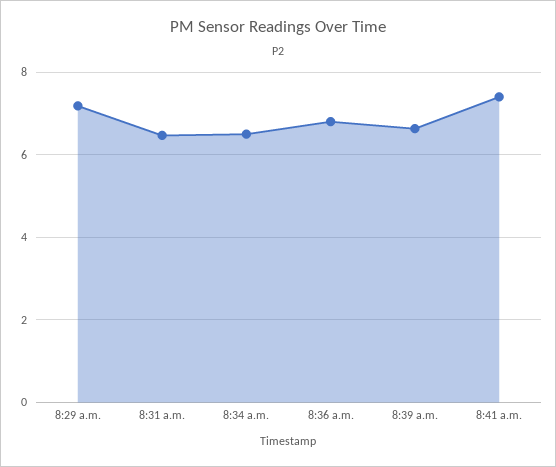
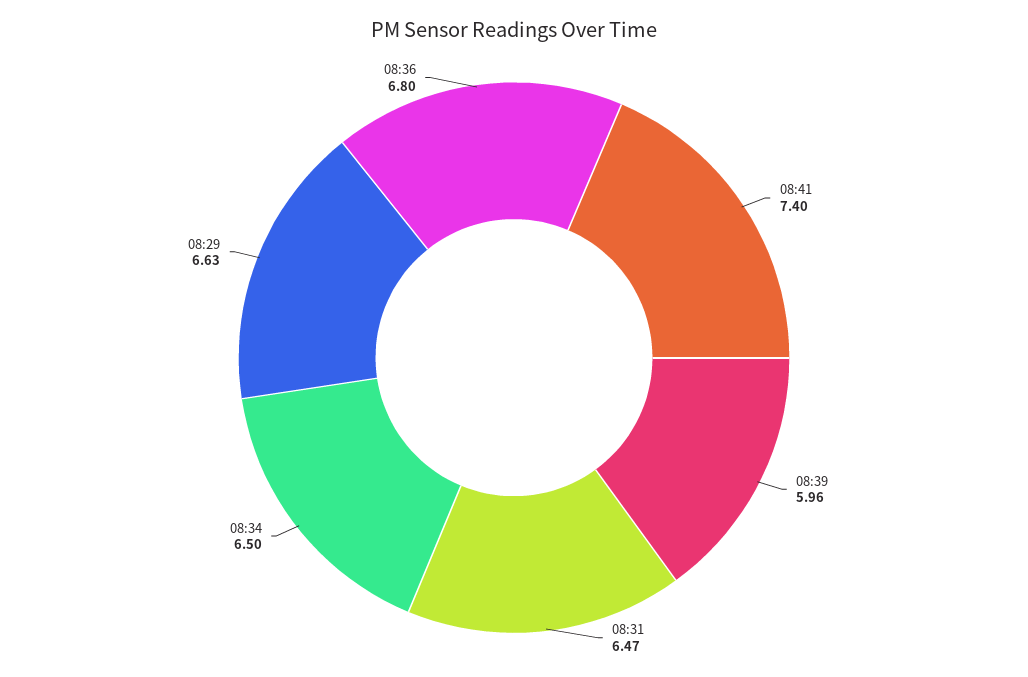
  {
-   "8:29 a.m.": 7.2,
+   "8:29 a.m.": 6.63,
    "8:31 a.m.": 6.47,
    "8:34 a.m.": 6.5,
    "8:36 a.m.": 6.8,
-   "8:39 a.m.": 6.6,
+   "8:39 a.m.": 5.96,
    "8:41 a.m.": 7.4
  }

